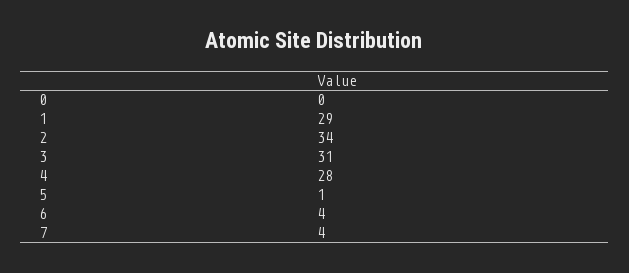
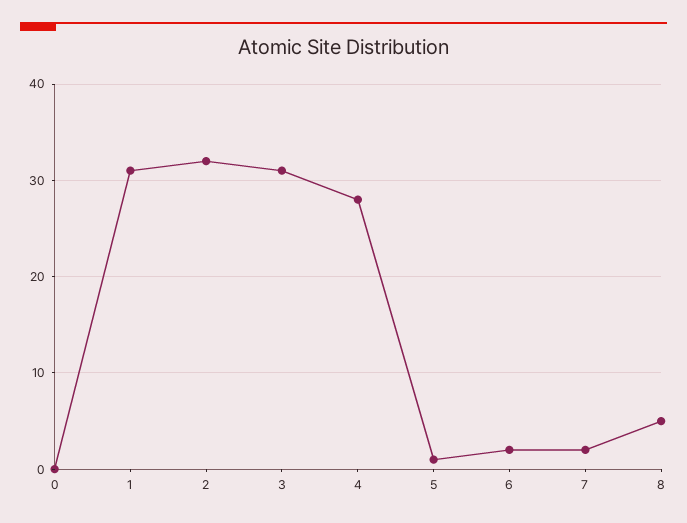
  {
    "0": 0,
-   "1": 29,
+   "1": 31,
-   "2": 34,
+   "2": 32,
    "3": 31,
    "4": 28,
    "5": 1,
-   "6": 4,
+   "6": 2,
-   "7": 4
+   "7": 2,
+   "8": 5
  }

